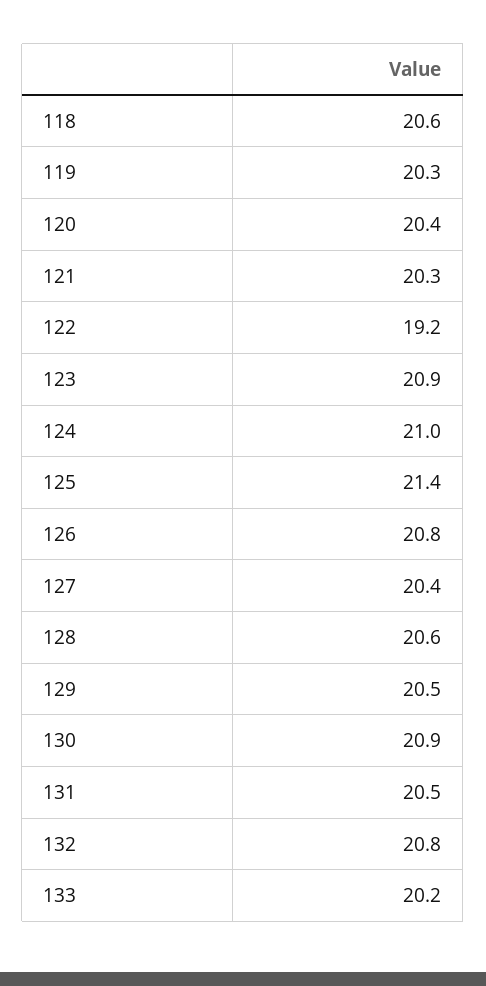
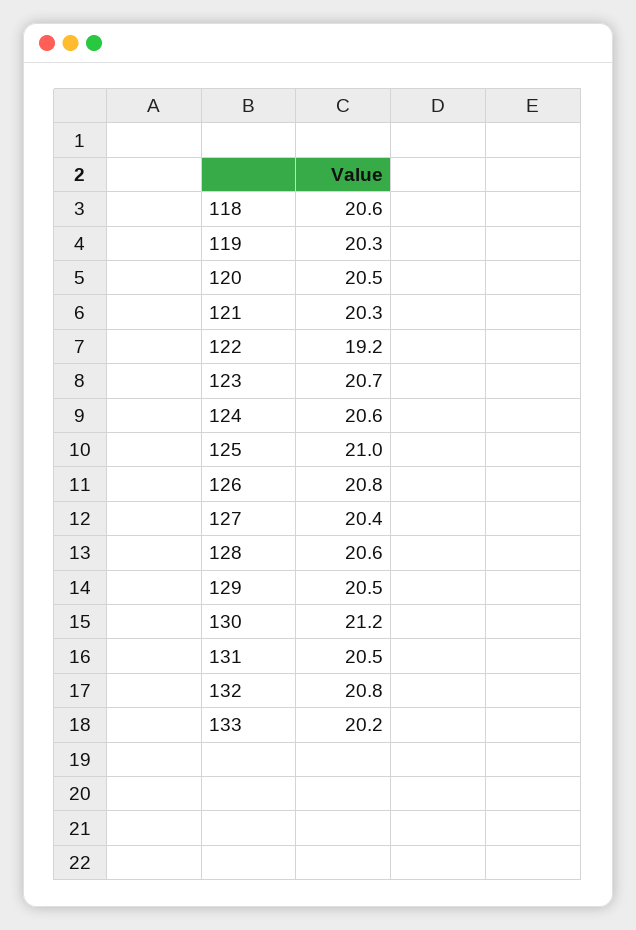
  {
    "118": 20.6,
    "119": 20.3,
-   "120": 20.4,
+   "120": 20.5,
    "121": 20.3,
    "122": 19.2,
-   "123": 20.9,
+   "123": 20.7,
-   "124": 21,
+   "124": 20.6,
-   "125": 21.4,
+   "125": 21,
    "126": 20.8,
    "127": 20.4,
    "128": 20.6,
    "129": 20.5,
-   "130": 20.9,
+   "130": 21.2,
    "131": 20.5,
    "132": 20.8,
    "133": 20.2
  }

